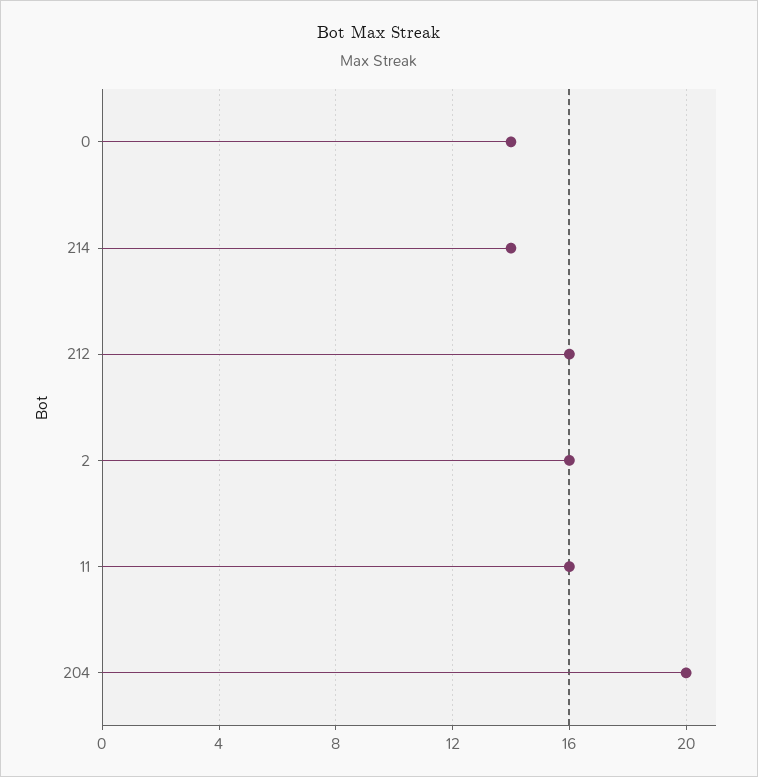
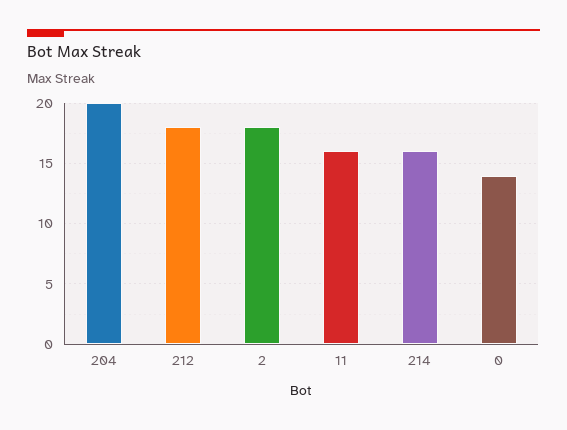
  {
    "0": 14,
-   "214": 14,
+   "214": 16,
-   "212": 16,
+   "212": 18,
-   "2": 16,
+   "2": 18,
    "11": 16,
    "204": 20
  }

